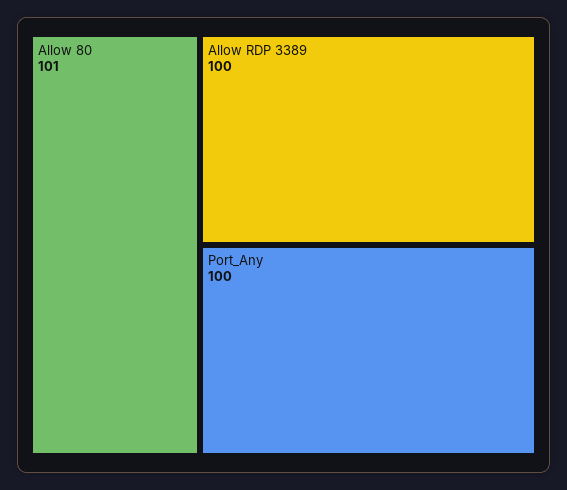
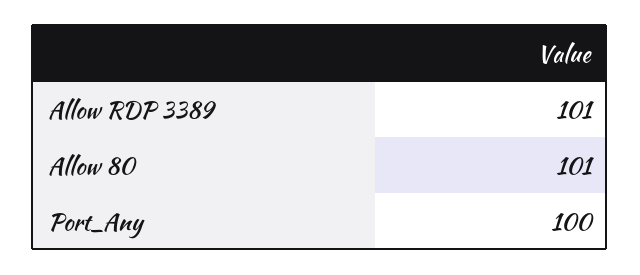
  {
    "Allow 80": 101,
-   "Allow RDP 3389": 100,
+   "Allow RDP 3389": 101,
    "Port_Any": 100
  }

